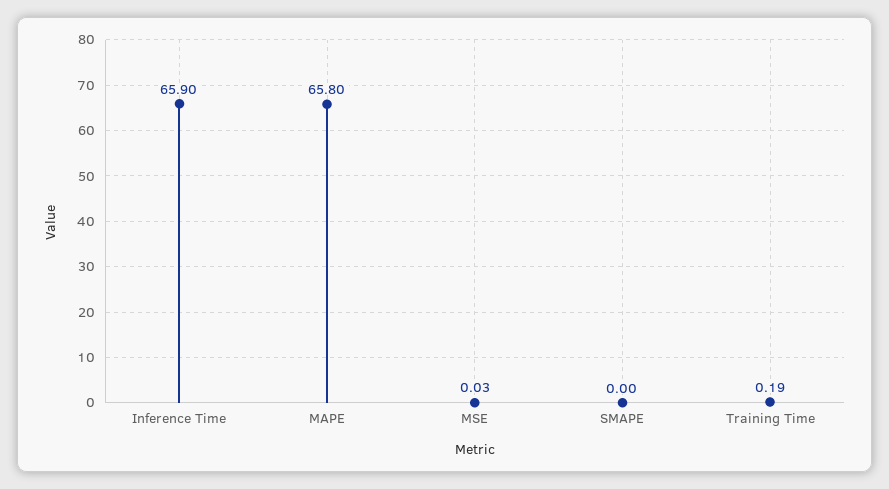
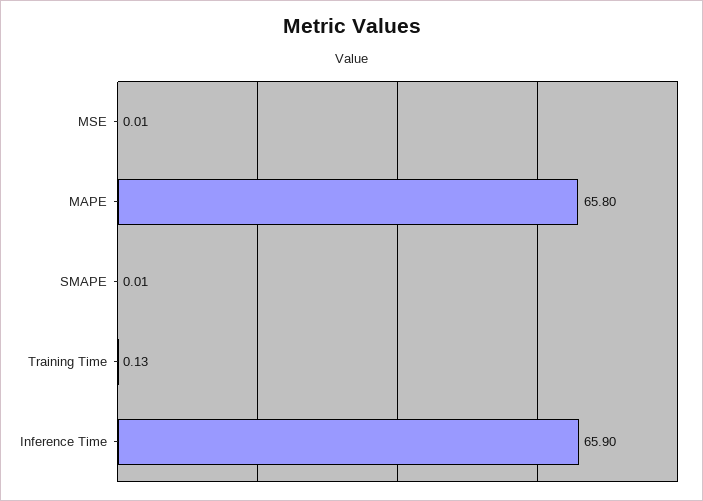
  {
    "Inference Time": 65.9,
    "MAPE": 65.8,
-   "MSE": 0.03,
+   "MSE": 0.01,
-   "SMAPE": 0,
+   "SMAPE": 0.01,
-   "Training Time": 0.19
+   "Training Time": 0.13
  }

